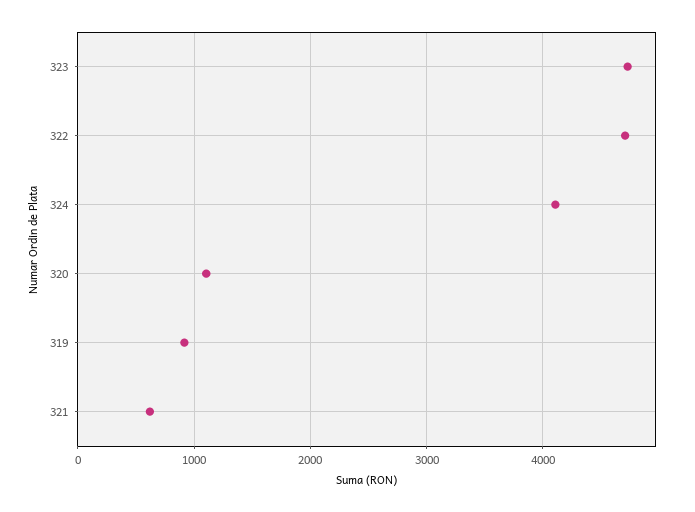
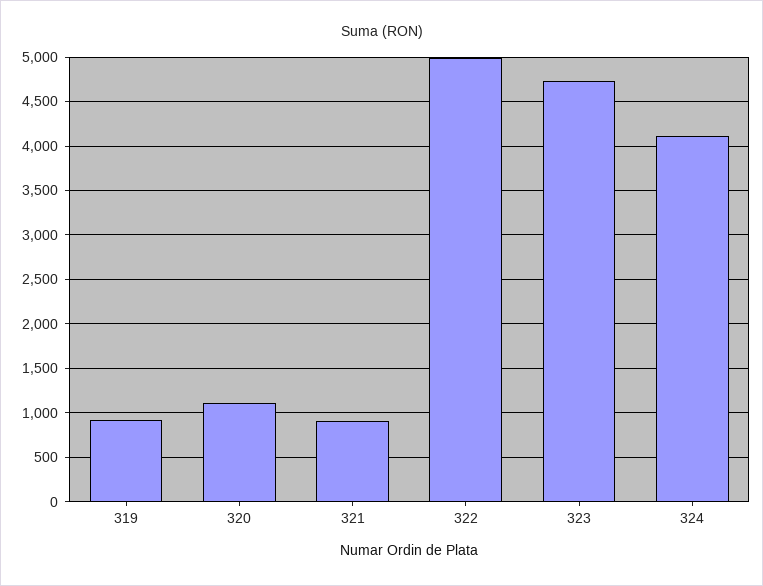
  {
    "323": 4700,
-   "322": 4700,
+   "322": 5000,
    "324": 4100,
    "320": 1100,
    "319": 900,
-   "321": 600
+   "321": 900
  }

